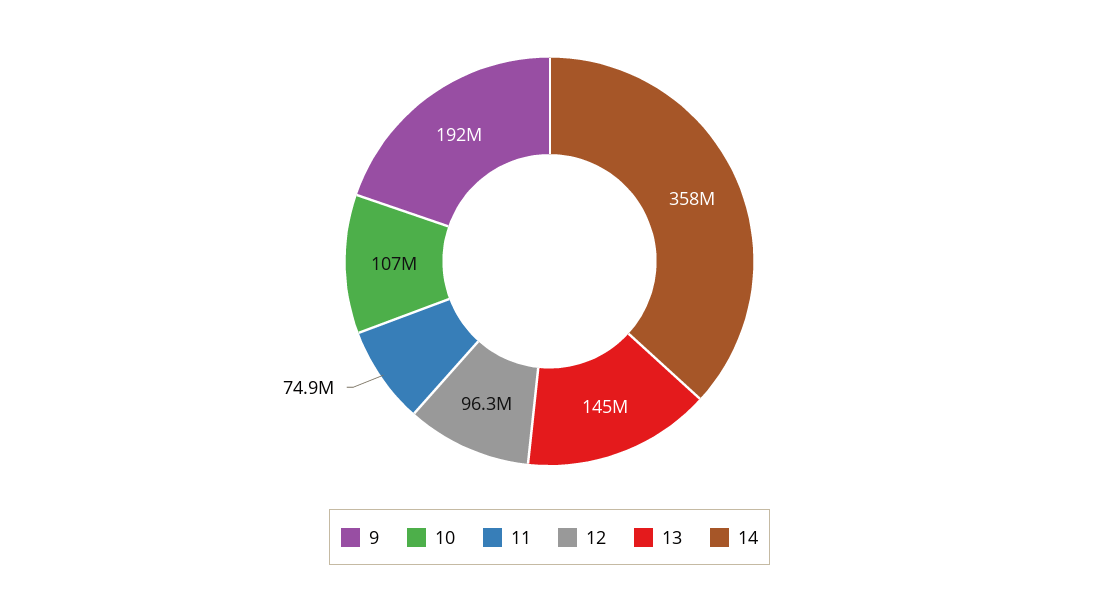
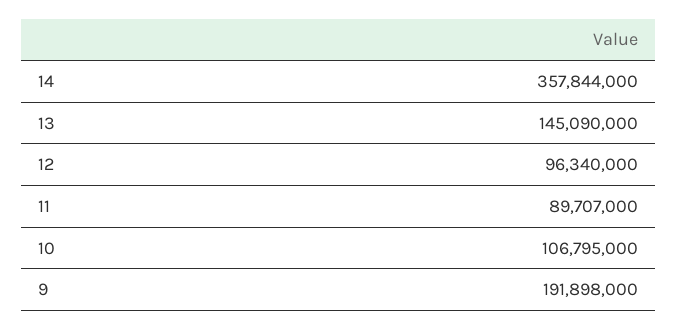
  {
    "9": 191898000,
    "10": 106795000,
-   "11": 74900000,
+   "11": 89707000,
    "12": 96340000,
    "13": 145090000,
    "14": 357844000
  }

